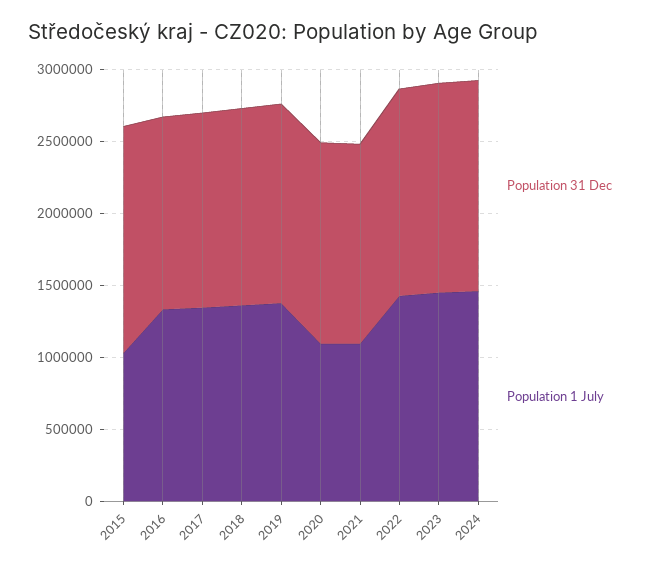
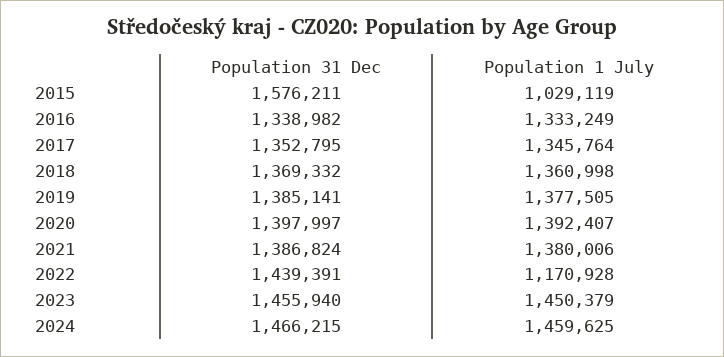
  {
    "Population 31 Dec": {
      "2015": 1576211,
      "2016": 1338982,
      "2017": 1352795,
      "2018": 1369332,
      "2019": 1385141,
      "2020": 1397997,
      "2021": 1386824,
      "2022": 1439391,
      "2023": 1455940,
      "2024": 1466215
    },
    "Population 1 July": {
      "2015": 1029119,
      "2016": 1333249,
      "2017": 1345764,
      "2018": 1360998,
      "2019": 1377505,
-     "2020": 1100000,
+     "2020": 1392407,
-     "2021": 1100000,
+     "2021": 1380006,
-     "2022": 1400000,
+     "2022": 1170928,
      "2023": 1450379,
      "2024": 1459625
    }
  }

